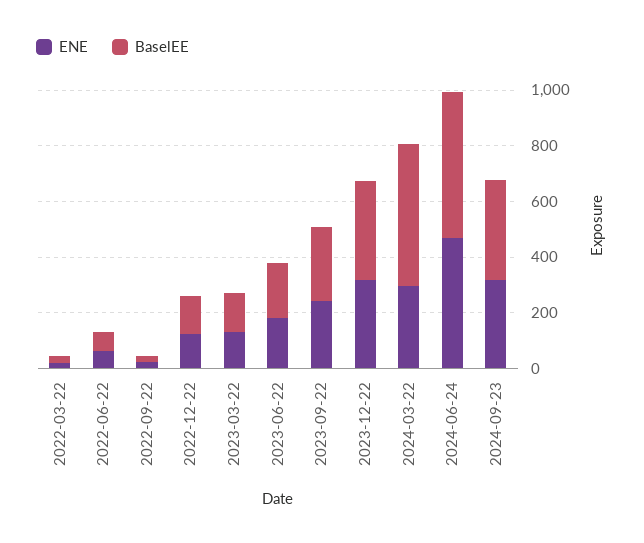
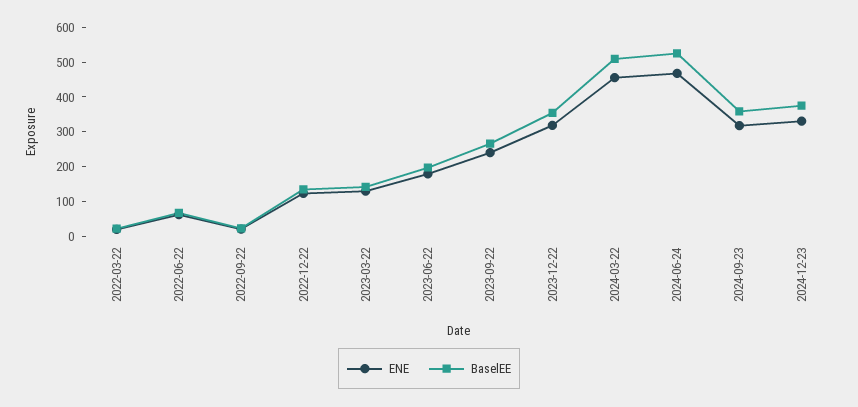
  {
    "ENE": {
      "2022-03-22": 25,
      "2022-06-22": 75,
      "2022-09-22": 25,
      "2022-12-22": 125,
      "2023-03-22": 125,
      "2023-06-22": 175,
      "2023-09-22": 250,
      "2023-12-22": 325,
-     "2024-03-22": 300,
+     "2024-03-22": 450,
      "2024-06-24": 475,
-     "2024-09-23": 325
+     "2024-09-23": 325,
+     "2024-12-23": 325
    },
    "BaselEE": {
      "2022-03-22": 25,
      "2022-06-22": 75,
      "2022-09-22": 25,
      "2022-12-22": 125,
      "2023-03-22": 150,
      "2023-06-22": 200,
      "2023-09-22": 275,
      "2023-12-22": 350,
      "2024-03-22": 500,
      "2024-06-24": 525,
-     "2024-09-23": 350
+     "2024-09-23": 350,
+     "2024-12-23": 375
    }
  }

